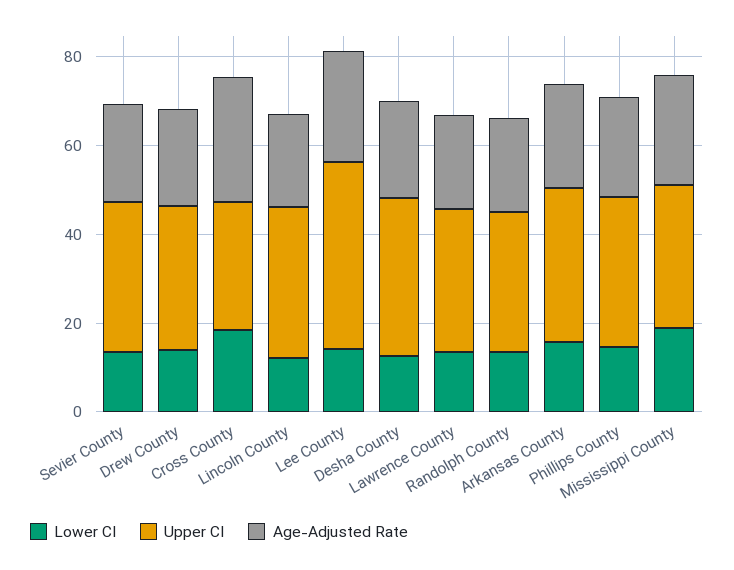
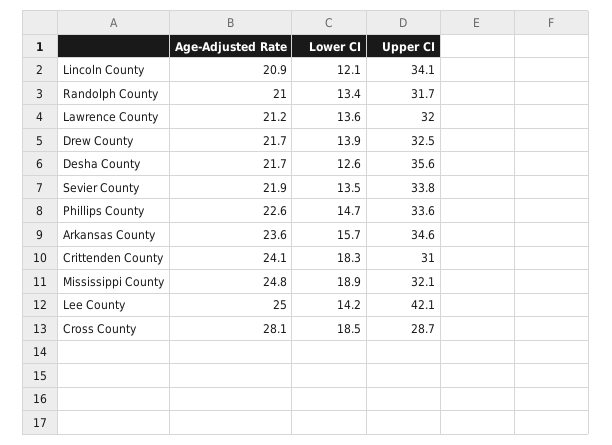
  {
    "Lower CI": {
      "Sevier County": 13.5,
      "Drew County": 13.9,
      "Cross County": 18.5,
      "Lincoln County": 12.1,
      "Lee County": 14.2,
      "Desha County": 12.6,
      "Lawrence County": 13.6,
      "Randolph County": 13.4,
      "Arkansas County": 15.7,
      "Phillips County": 14.7,
-     "Mississippi County": 18.9
+     "Mississippi County": 18.9,
+     "Crittenden County": 18.3
    },
    "Upper CI": {
      "Sevier County": 33.8,
      "Drew County": 32.5,
      "Cross County": 28.7,
      "Lincoln County": 34.1,
      "Lee County": 42.1,
      "Desha County": 35.6,
      "Lawrence County": 32,
      "Randolph County": 31.7,
      "Arkansas County": 34.6,
      "Phillips County": 33.6,
-     "Mississippi County": 32.1
+     "Mississippi County": 32.1,
+     "Crittenden County": 31
    },
    "Age-Adjusted Rate": {
      "Sevier County": 21.9,
      "Drew County": 21.7,
      "Cross County": 28.1,
      "Lincoln County": 20.9,
      "Lee County": 25,
      "Desha County": 21.7,
      "Lawrence County": 21.2,
      "Randolph County": 21,
      "Arkansas County": 23.6,
      "Phillips County": 22.6,
-     "Mississippi County": 24.8
+     "Mississippi County": 24.8,
+     "Crittenden County": 24.1
    }
  }

